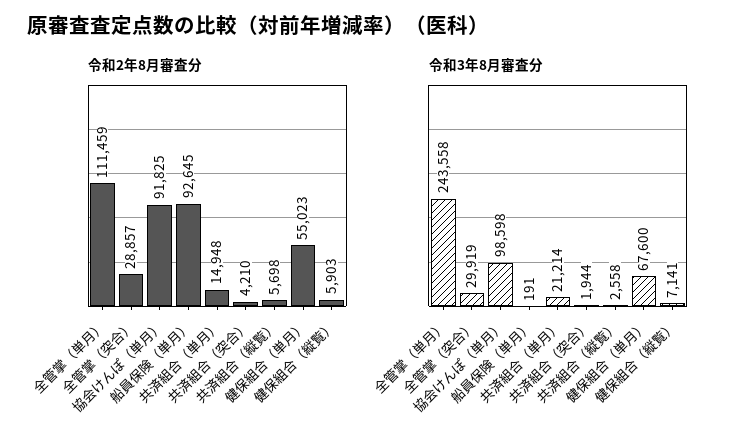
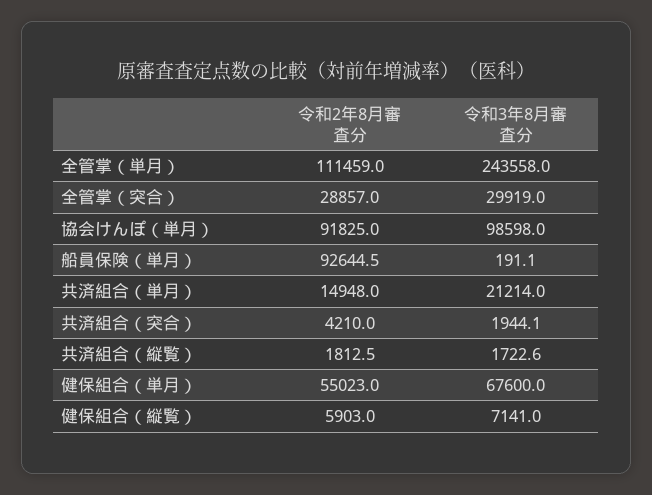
  {
    "令和2年8月審査分": {
      "全管掌（単月）": 111459,
      "全管掌（突合）": 28857,
      "協会けんぽ（単月）": 91825,
      "船員保険（単月）": 92644.5,
      "共済組合（単月）": 14948,
      "共済組合（突合）": 4210,
-     "共済組合（縦覧）": 5698,
+     "共済組合（縦覧）": 1812.5,
      "健保組合（単月）": 55023,
      "健保組合（縦覧）": 5903
    },
    "令和3年8月審査分": {
      "全管掌（単月）": 243558,
      "全管掌（突合）": 29919,
      "協会けんぽ（単月）": 98598,
      "船員保険（単月）": 191.1,
      "共済組合（単月）": 21214,
      "共済組合（突合）": 1944.1,
-     "共済組合（縦覧）": 2558,
+     "共済組合（縦覧）": 1722.6,
      "健保組合（単月）": 67600,
      "健保組合（縦覧）": 7141
    }
  }

